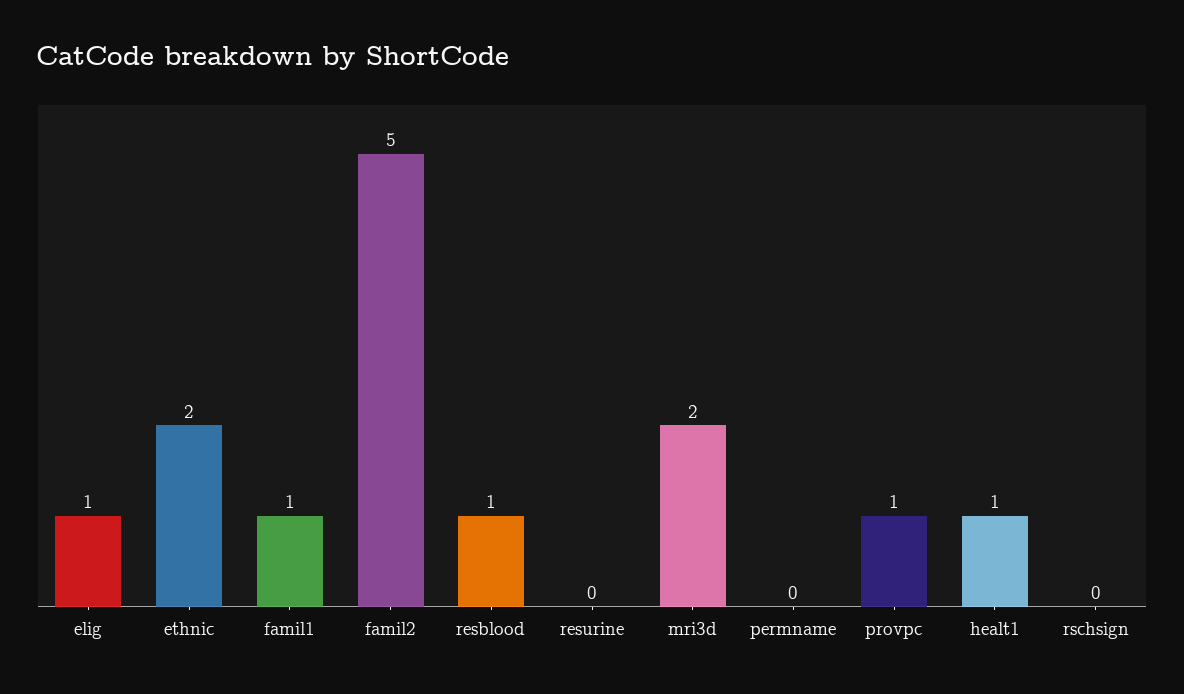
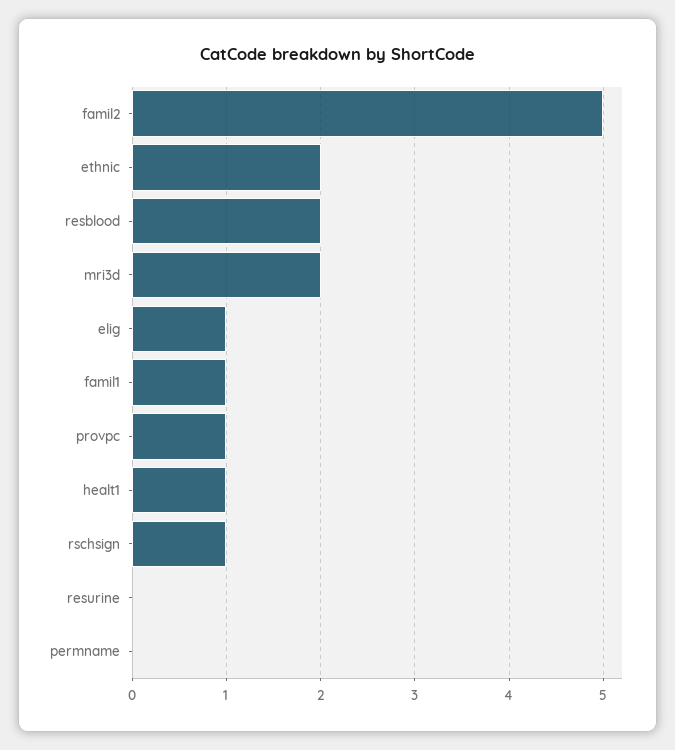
  {
    "elig": 1,
    "ethnic": 2,
    "famil1": 1,
    "famil2": 5,
-   "resblood": 1,
+   "resblood": 2,
    "resurine": 0,
    "mri3d": 2,
    "permname": 0,
    "provpc": 1,
    "healt1": 1,
-   "rschsign": 0
+   "rschsign": 1
  }

